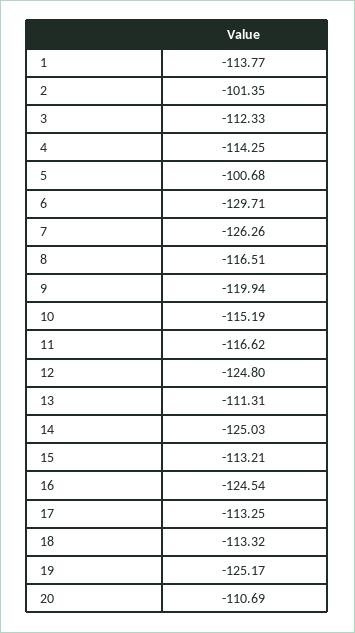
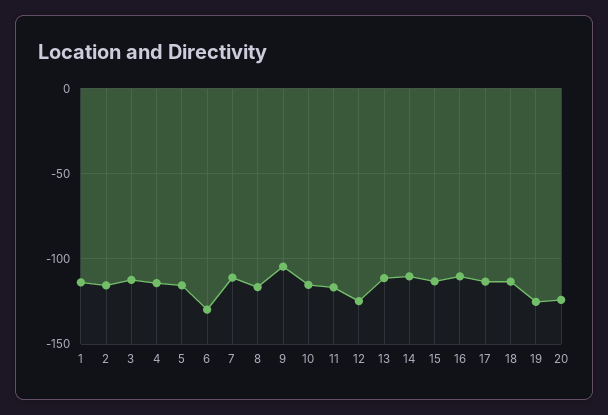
  {
    "1": -113.77,
-   "2": -101.35,
+   "2": -115,
    "3": -112.33,
    "4": -114.25,
-   "5": -100.68,
+   "5": -115,
    "6": -129.71,
-   "7": -126.26,
+   "7": -110,
    "8": -116.51,
-   "9": -119.94,
+   "9": -105,
    "10": -115.19,
    "11": -116.62,
    "12": -124.8,
    "13": -111.31,
-   "14": -125.03,
+   "14": -110,
    "15": -113.21,
-   "16": -124.54,
+   "16": -110,
    "17": -113.25,
    "18": -113.32,
    "19": -125.17,
-   "20": -110.69
+   "20": -125
  }

